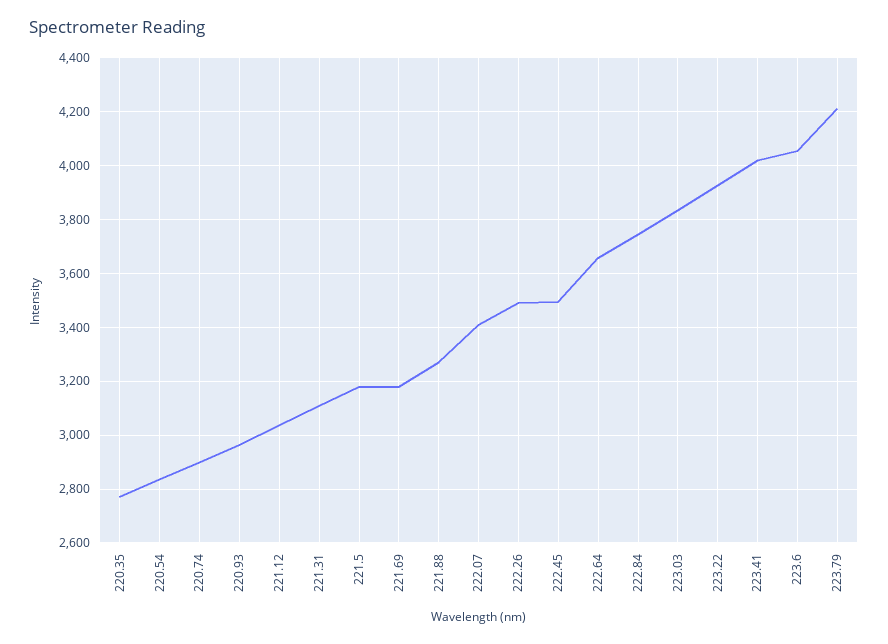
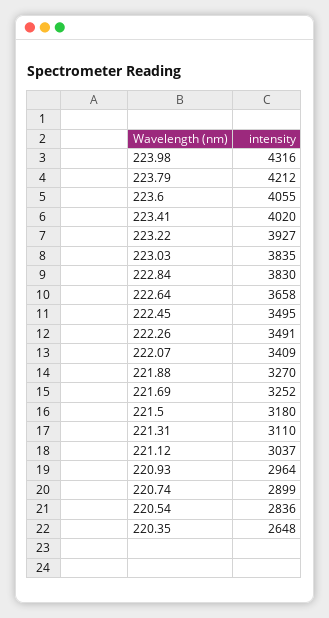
  {
-   "220.35": 2775,
+   "220.35": 2648,
    "220.54": 2836,
    "220.74": 2899,
    "220.93": 2964,
    "221.12": 3037,
    "221.31": 3110,
    "221.5": 3180,
-   "221.69": 3175,
+   "221.69": 3252,
    "221.88": 3270,
    "222.07": 3409,
    "222.26": 3491,
    "222.45": 3495,
    "222.64": 3658,
-   "222.84": 3750,
+   "222.84": 3830,
    "223.03": 3835,
    "223.22": 3927,
    "223.41": 4020,
    "223.6": 4055,
-   "223.79": 4212
+   "223.79": 4212,
+   "223.98": 4316
  }

